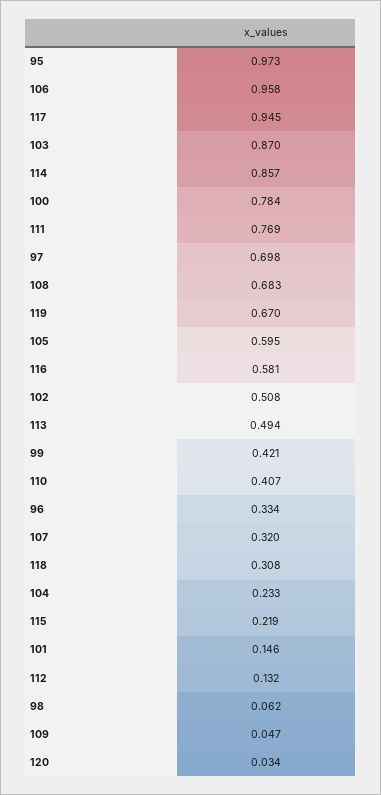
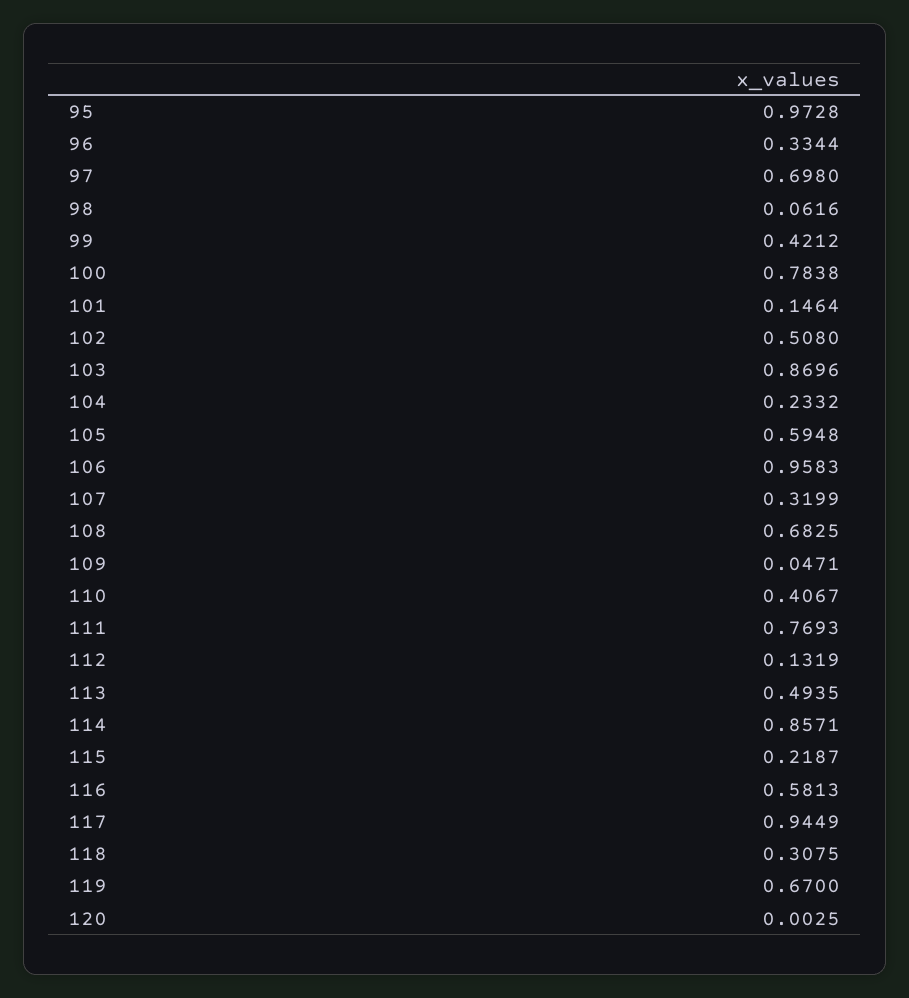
  {
    "95": 0.9728,
    "106": 0.9583,
    "117": 0.9449,
    "103": 0.8696,
    "114": 0.8571,
    "100": 0.7838,
    "111": 0.7693,
    "97": 0.698,
    "108": 0.6825,
    "119": 0.67,
    "105": 0.5948,
    "116": 0.5813,
    "102": 0.508,
    "113": 0.4935,
    "99": 0.4212,
    "110": 0.4067,
    "96": 0.3344,
    "107": 0.3199,
    "118": 0.3075,
    "104": 0.2332,
    "115": 0.2187,
    "101": 0.1464,
    "112": 0.1319,
    "98": 0.0616,
    "109": 0.0471,
-   "120": 0.034
+   "120": 0.0025
  }

